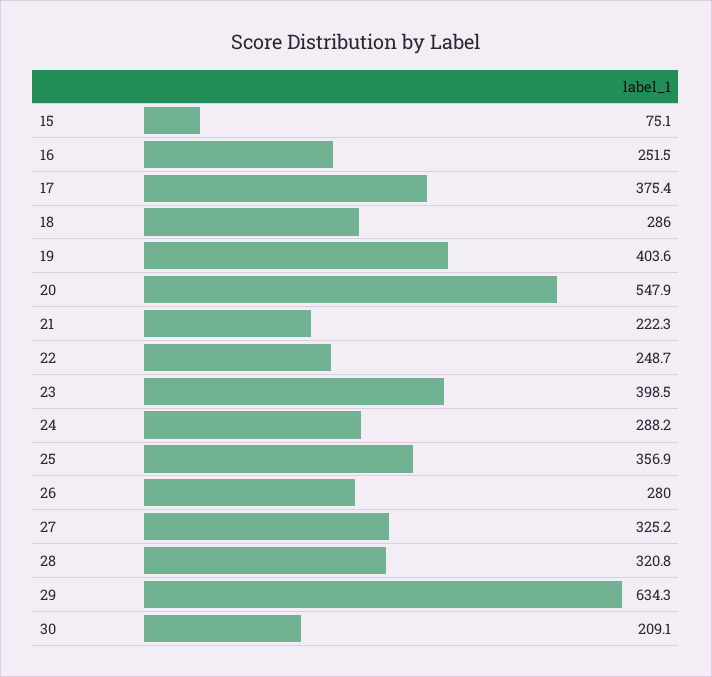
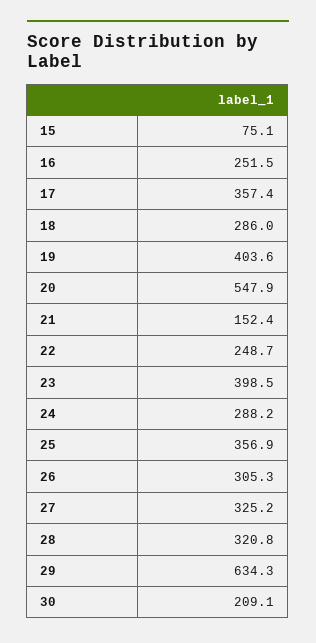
  {
    "15": 75.1,
    "16": 251.5,
-   "17": 375.4,
+   "17": 357.4,
    "18": 286,
    "19": 403.6,
    "20": 547.9,
-   "21": 222.3,
+   "21": 152.4,
    "22": 248.7,
    "23": 398.5,
    "24": 288.2,
    "25": 356.9,
-   "26": 280,
+   "26": 305.3,
    "27": 325.2,
    "28": 320.8,
    "29": 634.3,
    "30": 209.1
  }

